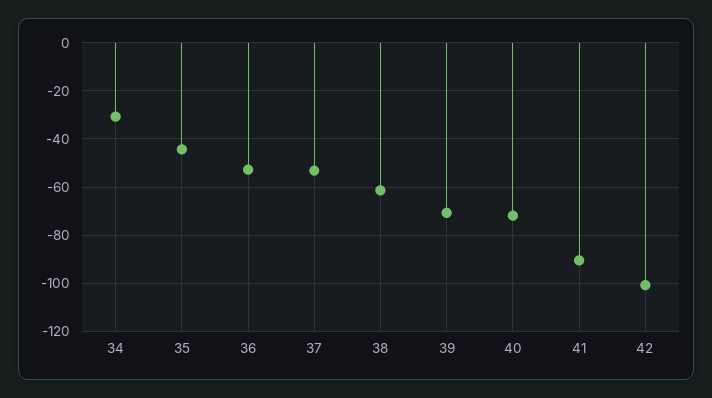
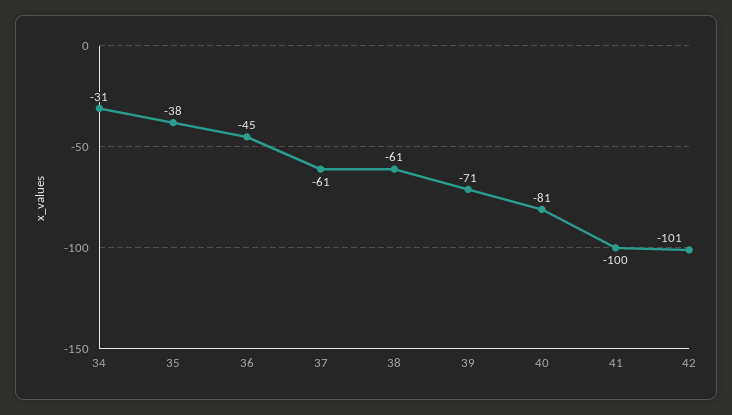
  {
    "34": -31,
-   "35": -45,
+   "35": -38,
-   "36": -52.5,
+   "36": -45,
-   "37": -52.5,
+   "37": -61,
    "38": -61,
    "39": -71,
-   "40": -72.5,
+   "40": -81,
-   "41": -90,
+   "41": -100,
    "42": -101
  }

